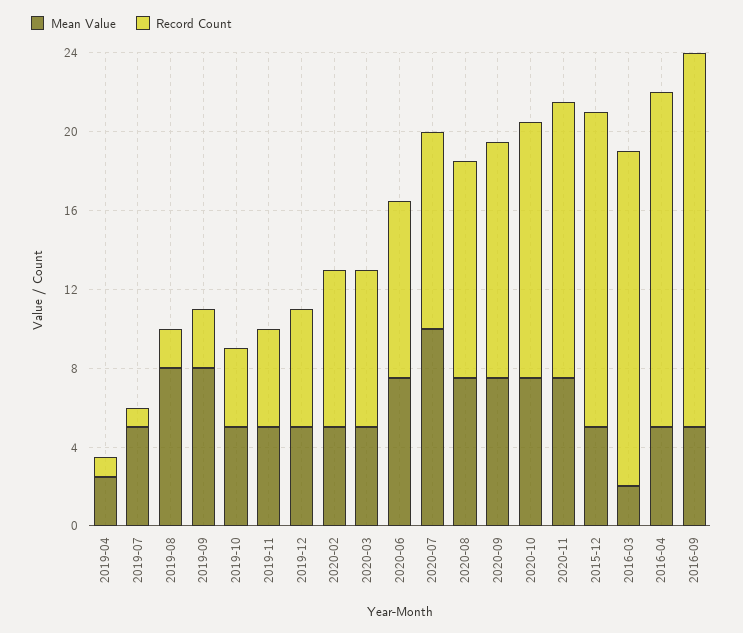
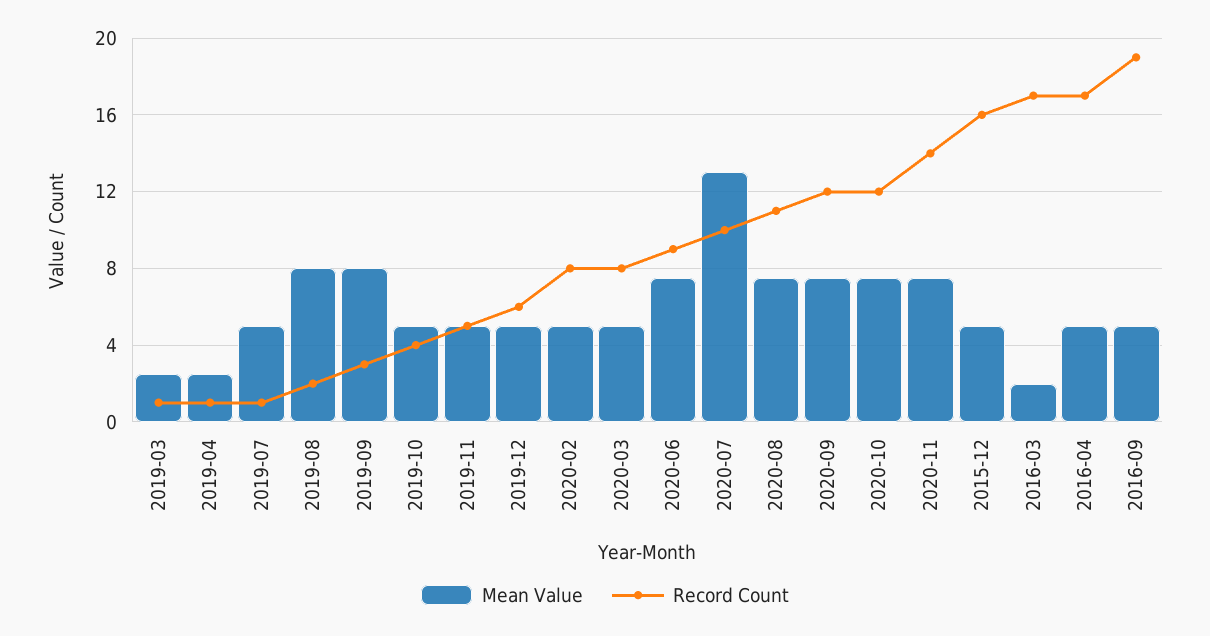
  {
    "Mean Value": {
      "2019-04": 2.5,
      "2019-07": 5,
      "2019-08": 8,
      "2019-09": 8,
      "2019-10": 5,
      "2019-11": 5,
      "2019-12": 5,
      "2020-02": 5,
      "2020-03": 5,
      "2020-06": 7.5,
-     "2020-07": 10,
+     "2020-07": 13,
      "2020-08": 7.5,
      "2020-09": 7.5,
      "2020-10": 7.5,
      "2020-11": 7.5,
      "2015-12": 5,
      "2016-03": 2,
      "2016-04": 5,
-     "2016-09": 5
+     "2016-09": 5,
+     "2019-03": 2.5
    },
    "Record Count": {
      "2019-04": 1,
      "2019-07": 1,
      "2019-08": 2,
      "2019-09": 3,
      "2019-10": 4,
      "2019-11": 5,
      "2019-12": 6,
      "2020-02": 8,
      "2020-03": 8,
      "2020-06": 9,
      "2020-07": 10,
      "2020-08": 11,
      "2020-09": 12,
-     "2020-10": 13,
+     "2020-10": 12,
      "2020-11": 14,
      "2015-12": 16,
      "2016-03": 17,
      "2016-04": 17,
-     "2016-09": 19
+     "2016-09": 19,
+     "2019-03": 1
    }
  }

